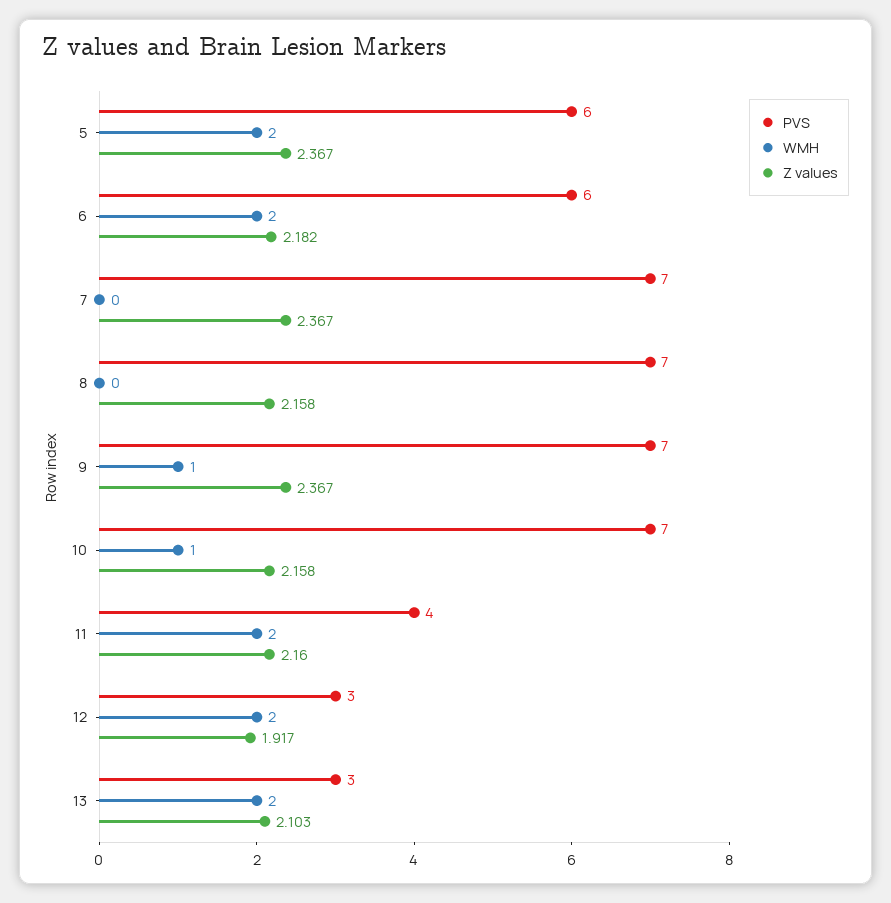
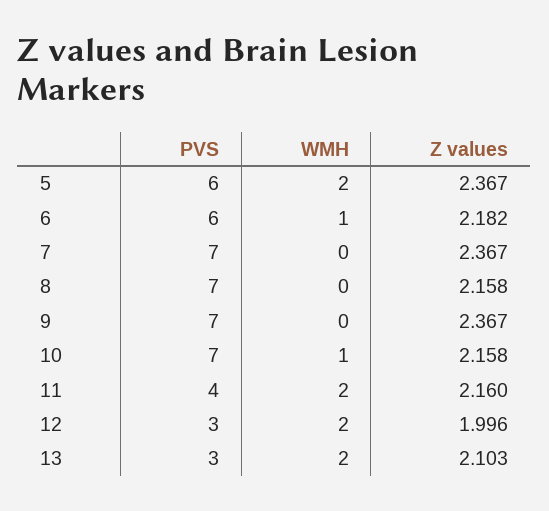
  {
    "PVS": {
      "5": 6,
      "6": 6,
      "7": 7,
      "8": 7,
      "9": 7,
      "10": 7,
      "11": 4,
      "12": 3,
      "13": 3
    },
    "WMH": {
      "5": 2,
-     "6": 2,
+     "6": 1,
      "7": 0,
      "8": 0,
-     "9": 1,
+     "9": 0,
      "10": 1,
      "11": 2,
      "12": 2,
      "13": 2
    },
    "Z values": {
      "5": 2.367,
      "6": 2.182,
      "7": 2.367,
      "8": 2.158,
      "9": 2.367,
      "10": 2.158,
      "11": 2.16,
-     "12": 1.917,
+     "12": 1.996,
      "13": 2.103
    }
  }

